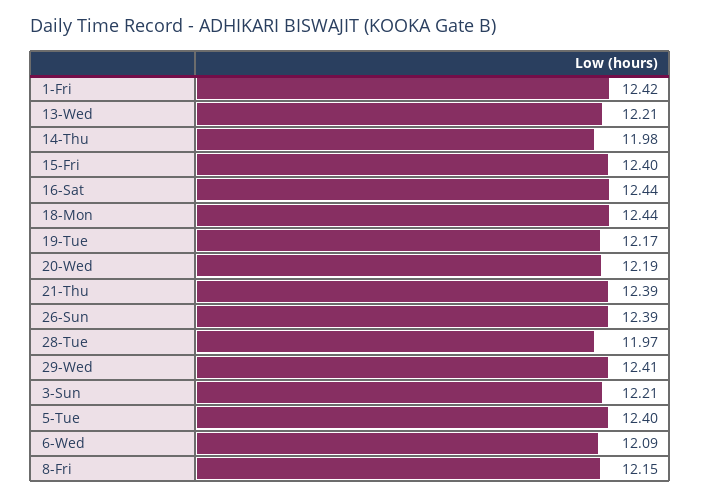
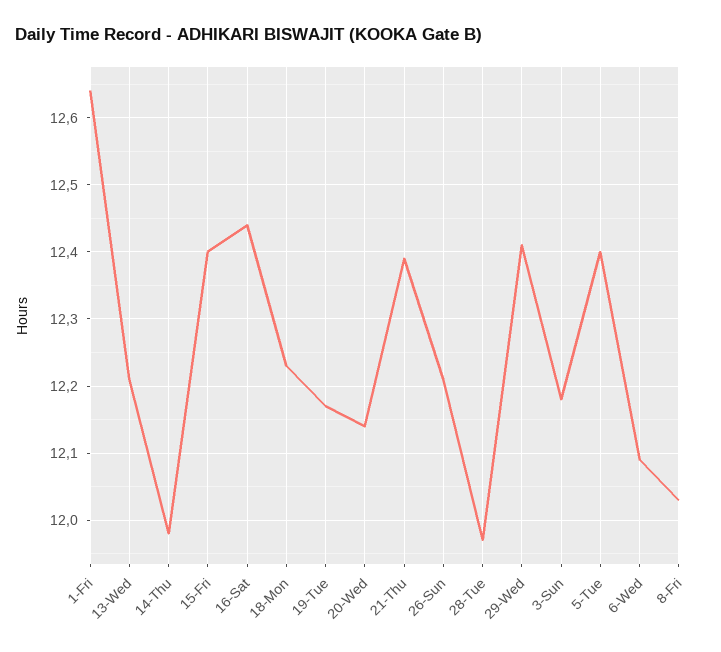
  {
-   "1-Fri": 12.42,
+   "1-Fri": 12.64,
    "13-Wed": 12.21,
    "14-Thu": 11.98,
    "15-Fri": 12.4,
    "16-Sat": 12.44,
-   "18-Mon": 12.44,
+   "18-Mon": 12.23,
    "19-Tue": 12.17,
-   "20-Wed": 12.19,
+   "20-Wed": 12.14,
    "21-Thu": 12.39,
-   "26-Sun": 12.39,
+   "26-Sun": 12.21,
    "28-Tue": 11.97,
    "29-Wed": 12.41,
-   "3-Sun": 12.21,
+   "3-Sun": 12.18,
    "5-Tue": 12.4,
    "6-Wed": 12.09,
-   "8-Fri": 12.15
+   "8-Fri": 12.03
  }

